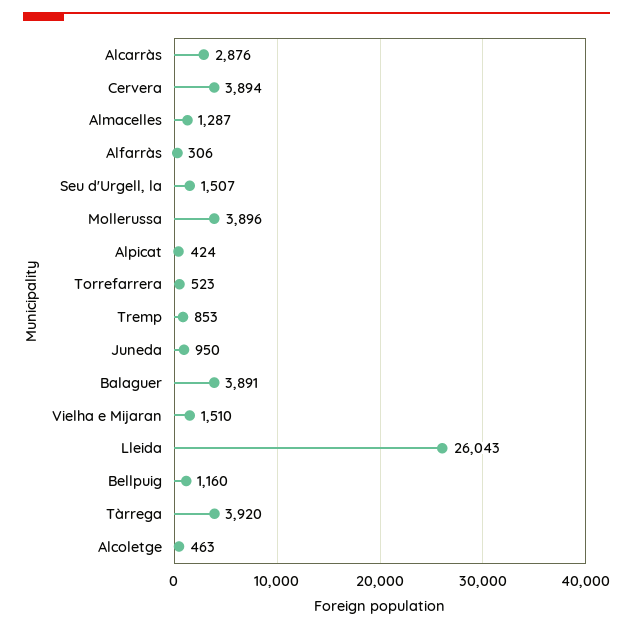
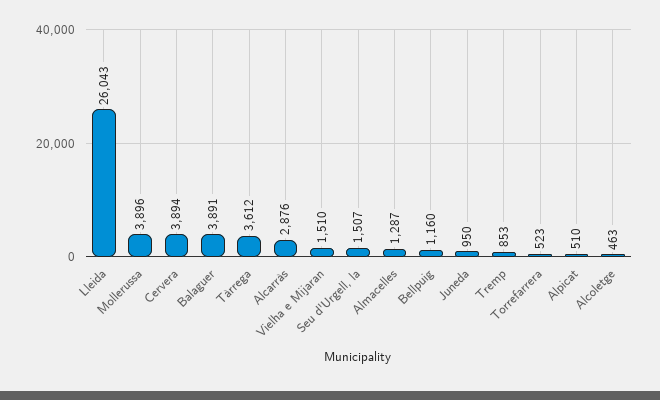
  {
    "Alcarràs": 2876,
    "Cervera": 3894,
    "Almacelles": 1287,
-   "Alfarràs": 306,
    "Seu d'Urgell, la": 1507,
    "Mollerussa": 3896,
-   "Alpicat": 424,
+   "Alpicat": 510,
    "Torrefarrera": 523,
    "Tremp": 853,
    "Juneda": 950,
    "Balaguer": 3891,
    "Vielha e Mijaran": 1510,
    "Lleida": 26043,
    "Bellpuig": 1160,
-   "Tàrrega": 3920,
+   "Tàrrega": 3612,
    "Alcoletge": 463
  }

